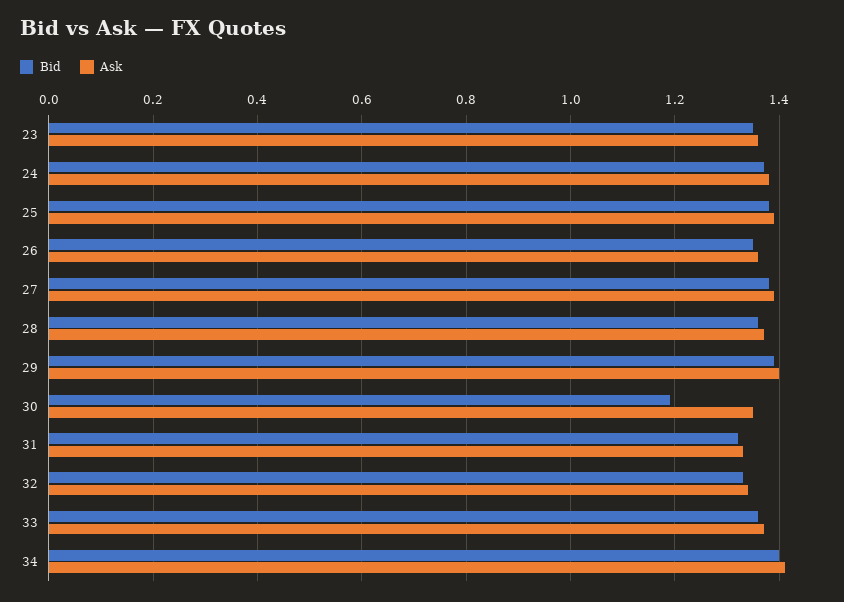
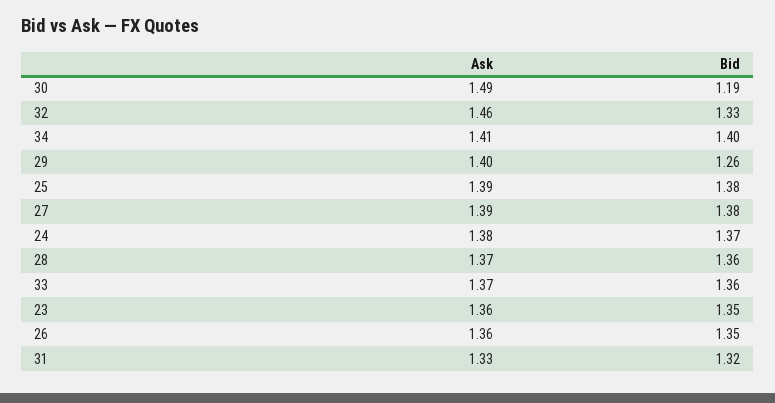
  {
    "Bid": {
      "23": 1.35,
      "24": 1.37,
      "25": 1.38,
      "26": 1.35,
      "27": 1.38,
      "28": 1.36,
-     "29": 1.4,
+     "29": 1.26,
      "30": 1.19,
      "31": 1.32,
      "32": 1.33,
      "33": 1.36,
      "34": 1.4
    },
    "Ask": {
      "23": 1.36,
      "24": 1.38,
      "25": 1.39,
      "26": 1.36,
      "27": 1.39,
      "28": 1.37,
      "29": 1.4,
-     "30": 1.35,
+     "30": 1.49,
      "31": 1.33,
-     "32": 1.35,
+     "32": 1.46,
      "33": 1.37,
      "34": 1.41
    }
  }

